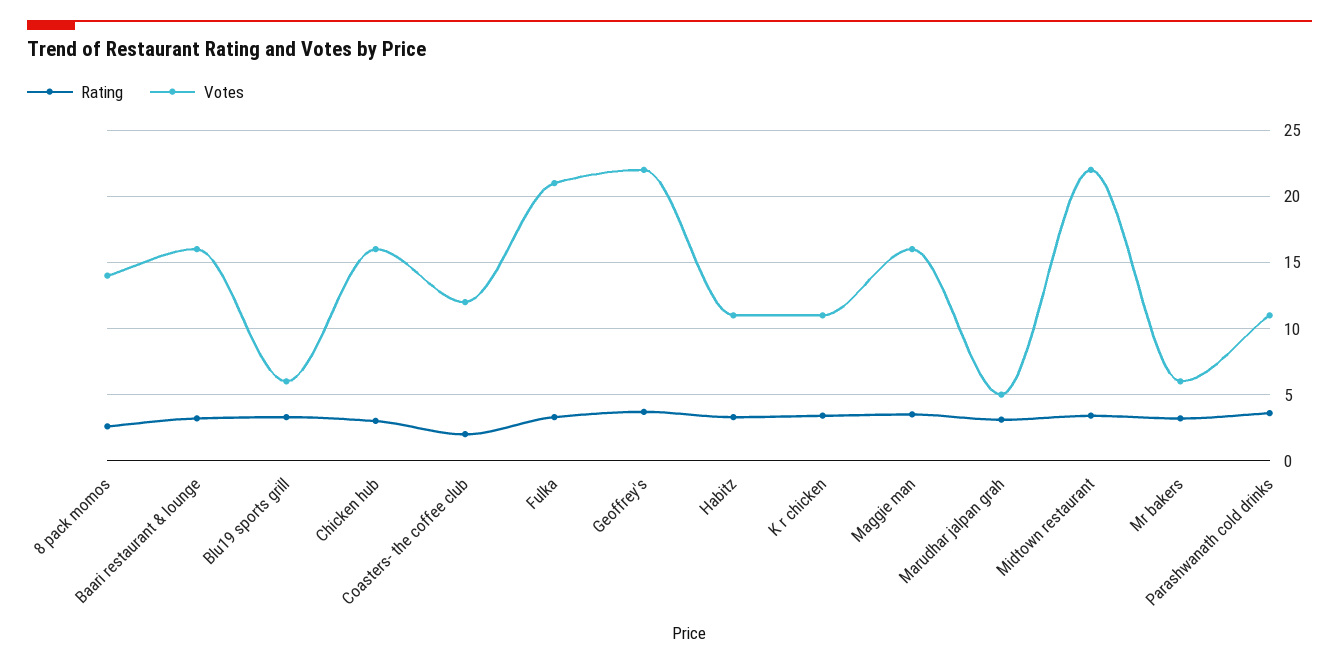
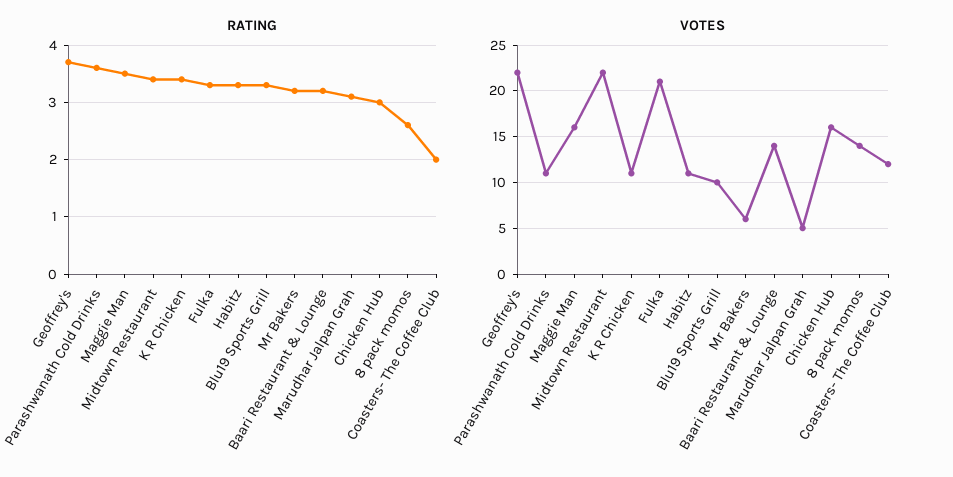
  {
    "Rating": {
      "8 pack momos": 2.5,
      "Baari restaurant & lounge": 3,
      "Blu19 sports grill": 3.5,
      "Chicken hub": 3,
      "Coasters- the coffee club": 2,
      "Fulka": 3.5,
      "Geoffrey's": 3.5,
      "Habitz": 3.5,
      "K r chicken": 3.5,
      "Maggie man": 3.5,
      "Marudhar jalpan grah": 3,
      "Midtown restaurant": 3.5,
      "Mr bakers": 3,
      "Parashwanath cold drinks": 3.5
    },
    "Votes": {
      "8 pack momos": 14,
-     "Baari restaurant & lounge": 16,
+     "Baari restaurant & lounge": 14,
-     "Blu19 sports grill": 6,
+     "Blu19 sports grill": 10,
      "Chicken hub": 16,
      "Coasters- the coffee club": 12,
      "Fulka": 21,
      "Geoffrey's": 22,
      "Habitz": 11,
      "K r chicken": 11,
      "Maggie man": 16,
      "Marudhar jalpan grah": 5,
      "Midtown restaurant": 22,
      "Mr bakers": 6,
      "Parashwanath cold drinks": 11
    }
  }

